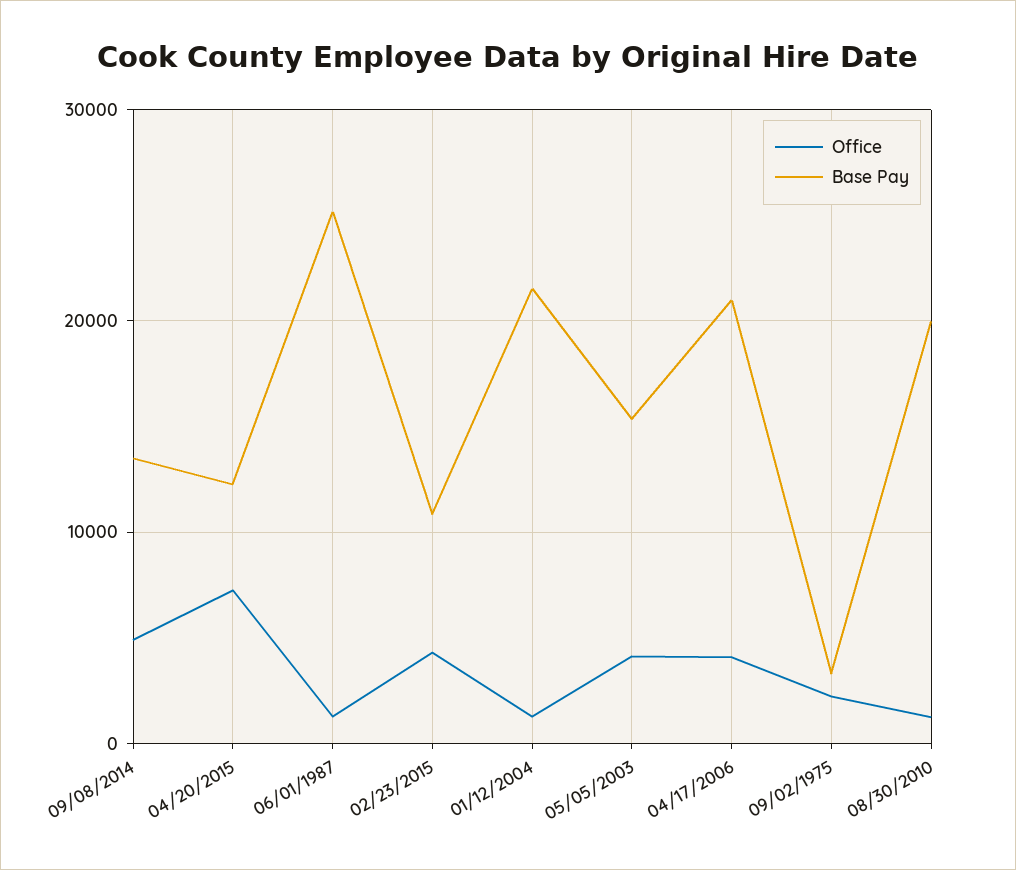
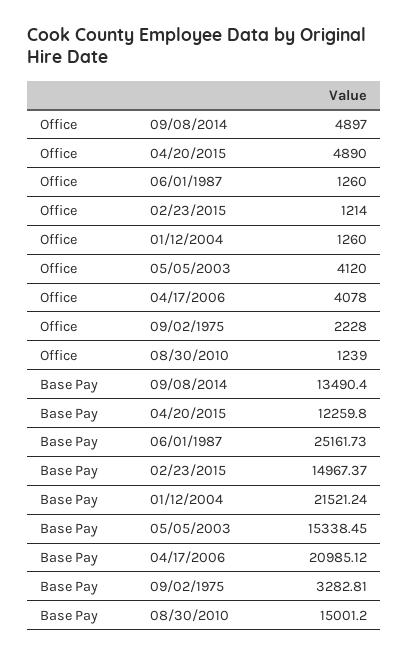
  {
    "Office": {
      "09/08/2014": 4897,
-     "04/20/2015": 7000,
+     "04/20/2015": 4890,
      "06/01/1987": 1260,
-     "02/23/2015": 4000,
+     "02/23/2015": 1214,
      "01/12/2004": 1260,
      "05/05/2003": 4120,
      "04/17/2006": 4078,
      "09/02/1975": 2228,
      "08/30/2010": 1239
    },
    "Base Pay": {
      "09/08/2014": 13490.4,
      "04/20/2015": 12259.8,
      "06/01/1987": 25161.73,
-     "02/23/2015": 11000,
+     "02/23/2015": 14967.37,
      "01/12/2004": 21521.24,
      "05/05/2003": 15338.45,
      "04/17/2006": 20985.12,
      "09/02/1975": 3282.81,
-     "08/30/2010": 20000
+     "08/30/2010": 15001.2
    }
  }

